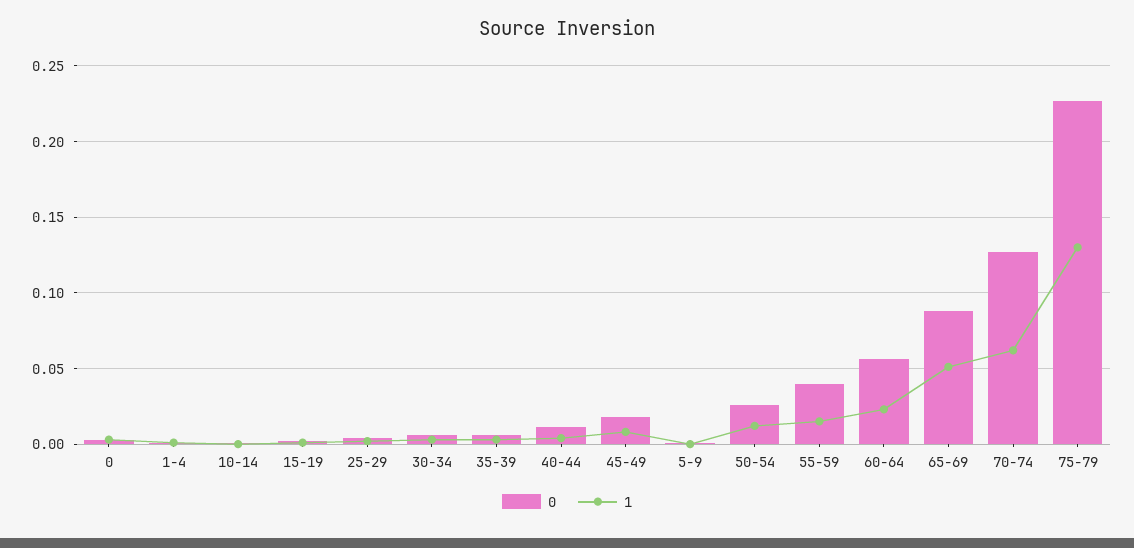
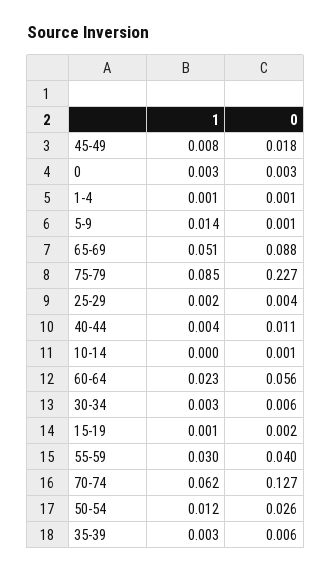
  {
    "0": {
      "0": 0.003,
      "1-4": 0.001,
      "10-14": 0.001,
      "15-19": 0.002,
      "25-29": 0.004,
      "30-34": 0.006,
      "35-39": 0.006,
      "40-44": 0.011,
      "45-49": 0.018,
      "5-9": 0.001,
      "50-54": 0.026,
      "55-59": 0.04,
      "60-64": 0.056,
      "65-69": 0.088,
      "70-74": 0.127,
      "75-79": 0.227
    },
    "1": {
      "0": 0.003,
      "1-4": 0.001,
      "10-14": 0,
      "15-19": 0.001,
      "25-29": 0.002,
      "30-34": 0.003,
      "35-39": 0.003,
      "40-44": 0.004,
      "45-49": 0.008,
-     "5-9": 0,
+     "5-9": 0.014,
      "50-54": 0.012,
-     "55-59": 0.015,
+     "55-59": 0.03,
      "60-64": 0.023,
      "65-69": 0.051,
      "70-74": 0.062,
-     "75-79": 0.13
+     "75-79": 0.085
    }
  }

